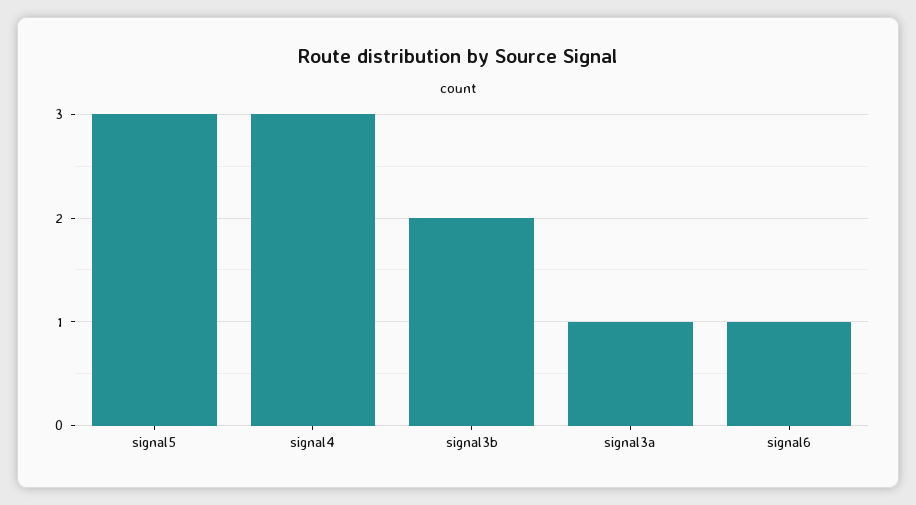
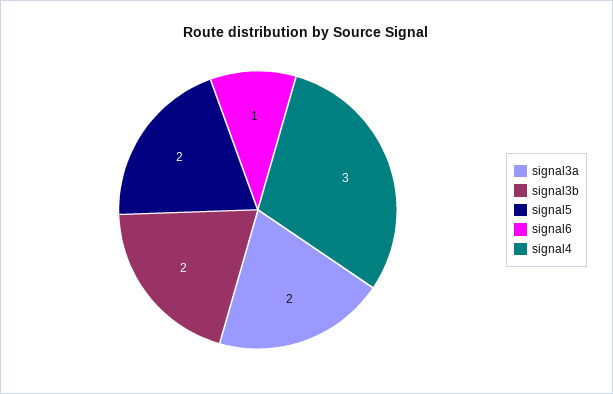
  {
-   "signal5": 3,
+   "signal5": 2,
    "signal4": 3,
    "signal3b": 2,
-   "signal3a": 1,
+   "signal3a": 2,
    "signal6": 1
  }

